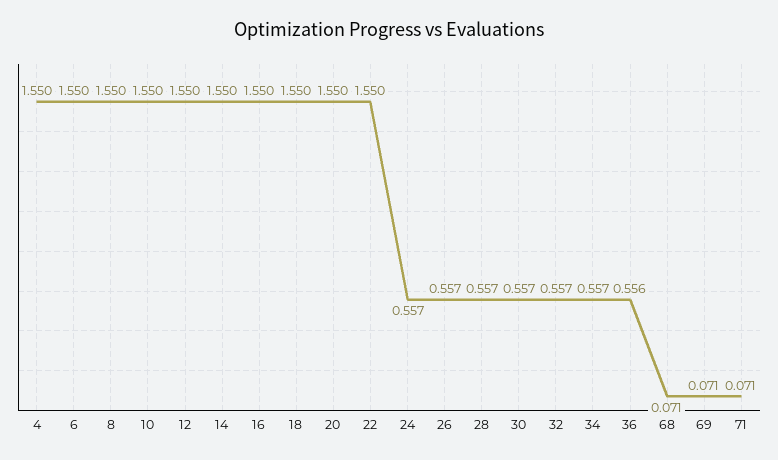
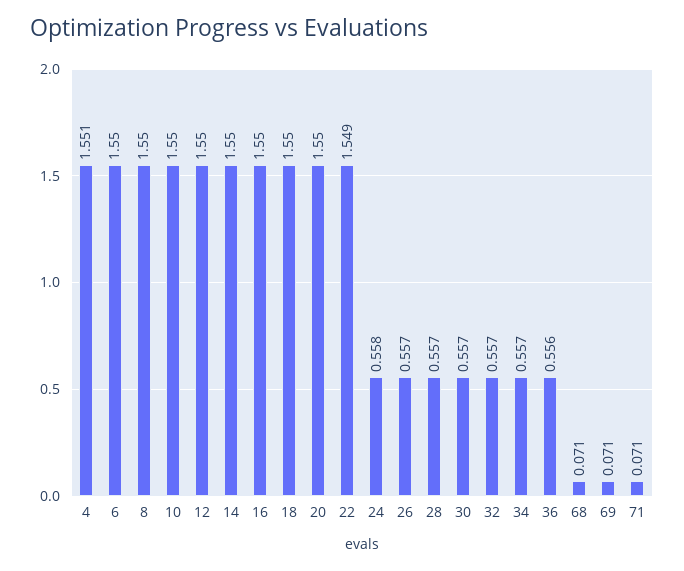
  {
-   "4": 1.55,
+   "4": 1.551,
    "6": 1.55,
    "8": 1.55,
    "10": 1.55,
    "12": 1.55,
    "14": 1.55,
    "16": 1.55,
    "18": 1.55,
    "20": 1.55,
-   "22": 1.55,
+   "22": 1.549,
-   "24": 0.557,
+   "24": 0.558,
    "26": 0.557,
    "28": 0.557,
    "30": 0.557,
    "32": 0.557,
    "34": 0.557,
    "36": 0.556,
    "68": 0.071,
    "69": 0.071,
    "71": 0.071
  }

